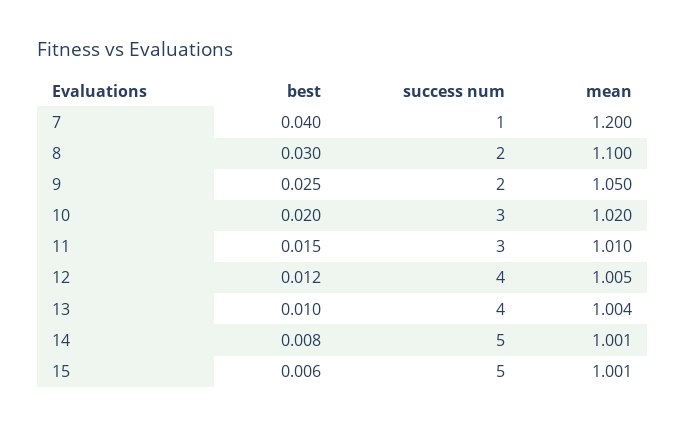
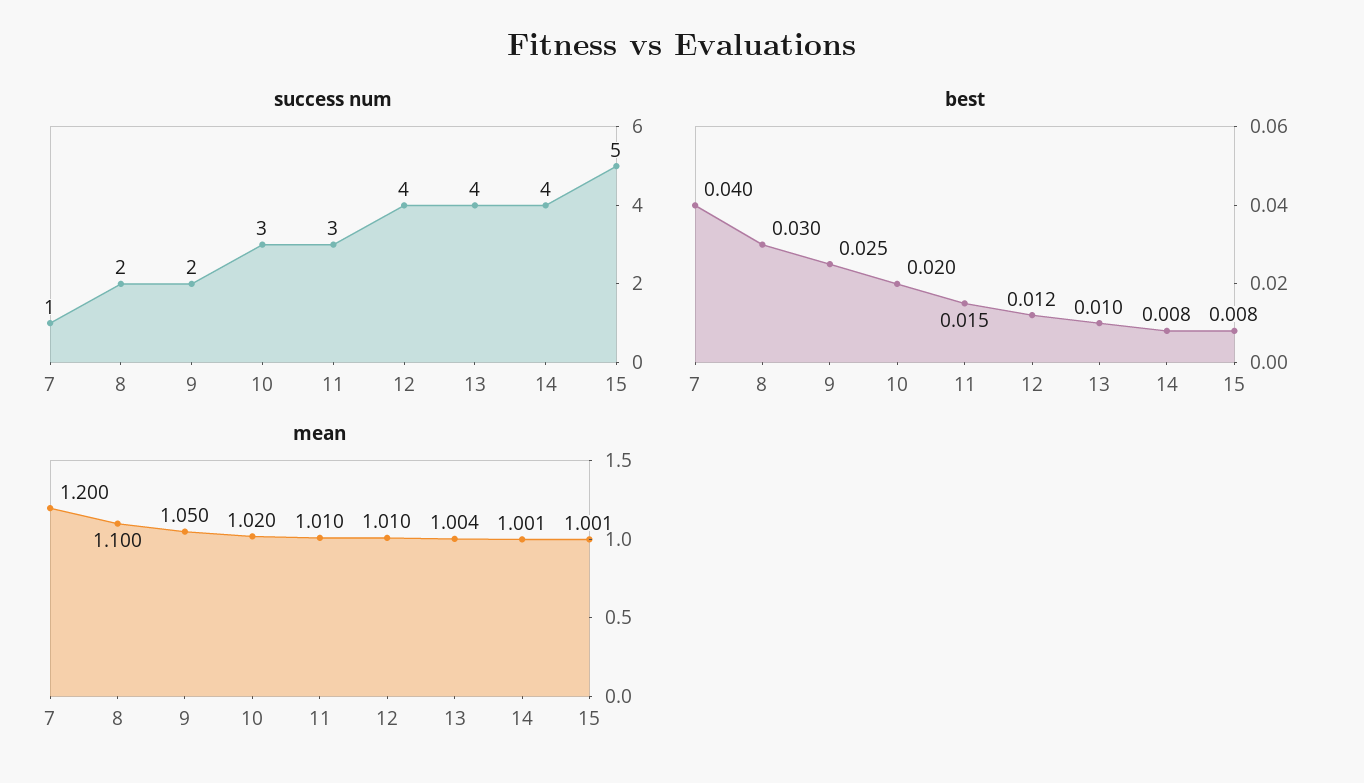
  {
    "best": {
      "7": 0.04,
      "8": 0.03,
      "9": 0.025,
      "10": 0.02,
      "11": 0.015,
      "12": 0.012,
      "13": 0.01,
      "14": 0.008,
-     "15": 0.006
+     "15": 0.008
    },
    "success num": {
      "7": 1,
      "8": 2,
      "9": 2,
      "10": 3,
      "11": 3,
      "12": 4,
      "13": 4,
-     "14": 5,
+     "14": 4,
      "15": 5
    },
    "mean": {
      "7": 1.2,
      "8": 1.1,
      "9": 1.05,
      "10": 1.02,
      "11": 1.01,
-     "12": 1.005,
+     "12": 1.01,
      "13": 1.004,
      "14": 1.001,
      "15": 1.001
    }
  }

